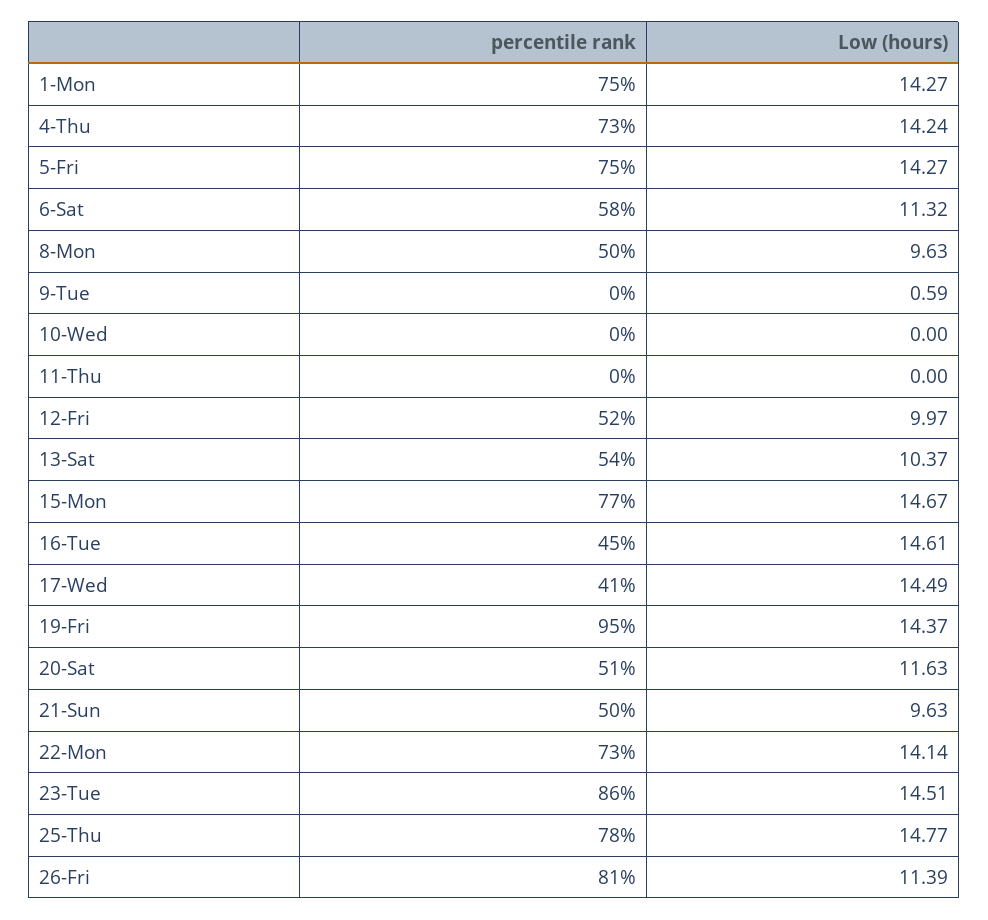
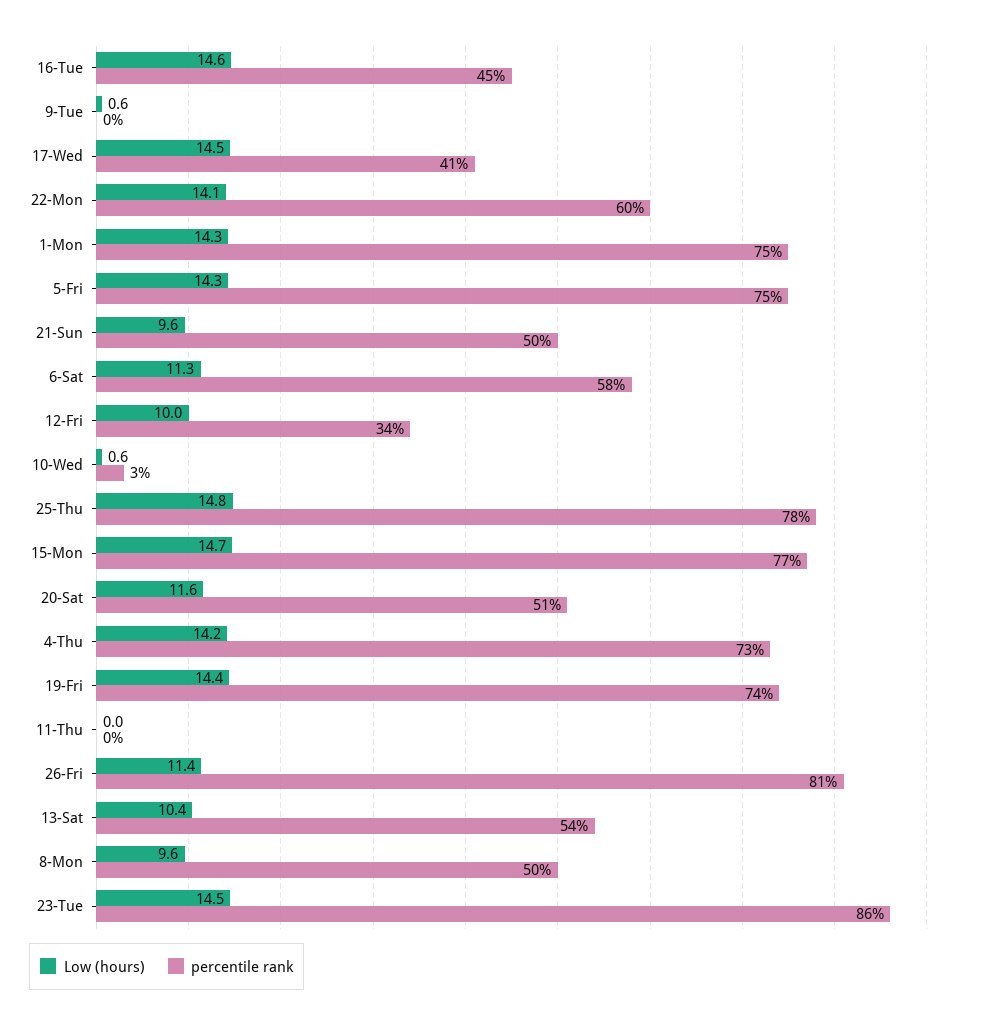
  {
    "percentile rank": {
      "1-Mon": 75,
      "4-Thu": 73,
      "5-Fri": 75,
      "6-Sat": 58,
      "8-Mon": 50,
      "9-Tue": 0,
-     "10-Wed": 0,
+     "10-Wed": 3,
      "11-Thu": 0,
-     "12-Fri": 52,
+     "12-Fri": 34,
      "13-Sat": 54,
      "15-Mon": 77,
      "16-Tue": 45,
      "17-Wed": 41,
-     "19-Fri": 95,
+     "19-Fri": 74,
      "20-Sat": 51,
      "21-Sun": 50,
-     "22-Mon": 73,
+     "22-Mon": 60,
      "23-Tue": 86,
      "25-Thu": 78,
      "26-Fri": 81
    },
    "Low (hours)": {
      "1-Mon": 14.27,
      "4-Thu": 14.24,
      "5-Fri": 14.27,
      "6-Sat": 11.32,
      "8-Mon": 9.63,
      "9-Tue": 0.59,
-     "10-Wed": 0,
+     "10-Wed": 0.6,
      "11-Thu": 0,
      "12-Fri": 9.97,
      "13-Sat": 10.37,
      "15-Mon": 14.67,
      "16-Tue": 14.61,
      "17-Wed": 14.49,
      "19-Fri": 14.37,
      "20-Sat": 11.63,
      "21-Sun": 9.63,
      "22-Mon": 14.14,
      "23-Tue": 14.51,
      "25-Thu": 14.77,
      "26-Fri": 11.39
    }
  }

